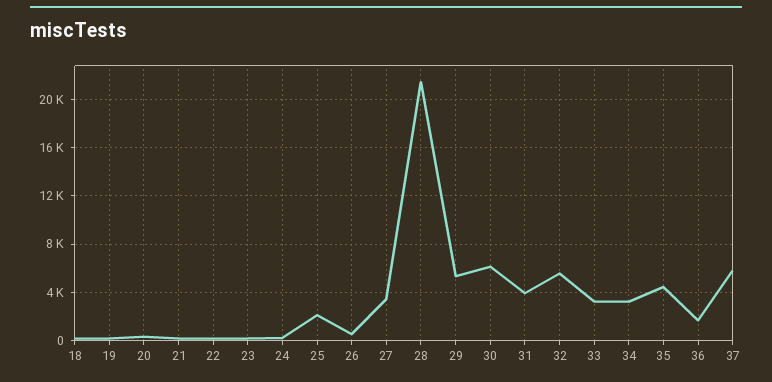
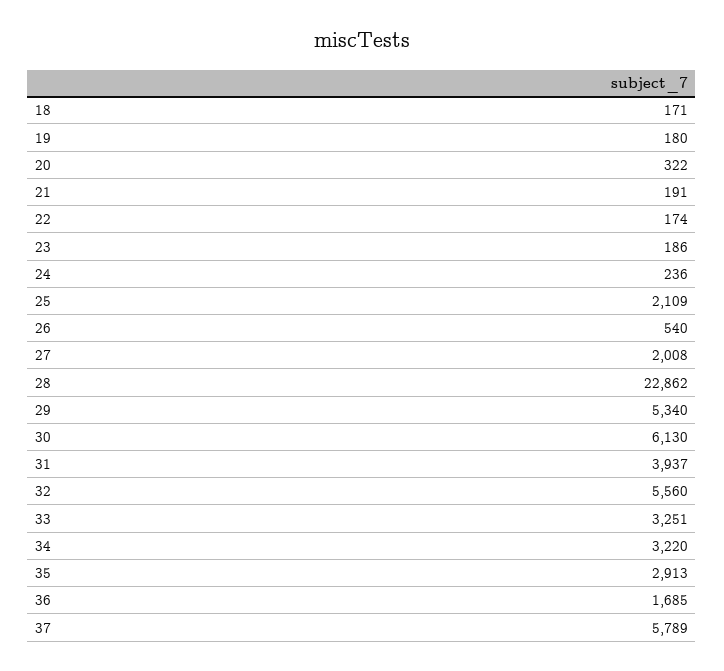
  {
    "18": 171,
    "19": 180,
    "20": 322,
    "21": 191,
    "22": 174,
    "23": 186,
    "24": 236,
    "25": 2109,
    "26": 540,
-   "27": 3500,
+   "27": 2008,
-   "28": 21500,
+   "28": 22862,
    "29": 5340,
    "30": 6130,
    "31": 3937,
    "32": 5560,
    "33": 3251,
    "34": 3220,
-   "35": 4500,
+   "35": 2913,
    "36": 1685,
    "37": 5789
  }

